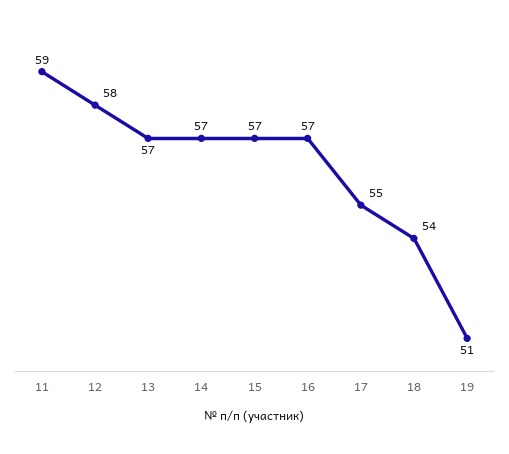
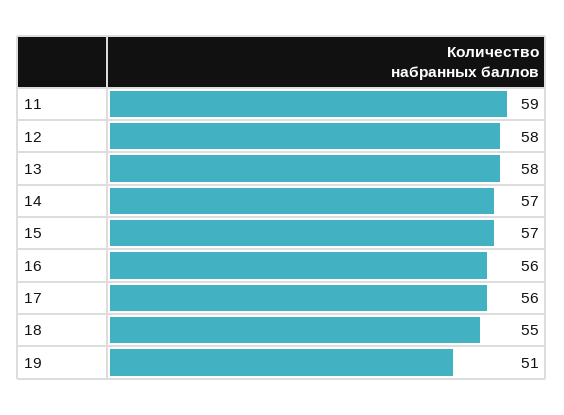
  {
    "11": 59,
    "12": 58,
-   "13": 57,
+   "13": 58,
    "14": 57,
    "15": 57,
-   "16": 57,
+   "16": 56,
-   "17": 55,
+   "17": 56,
-   "18": 54,
+   "18": 55,
    "19": 51
  }

